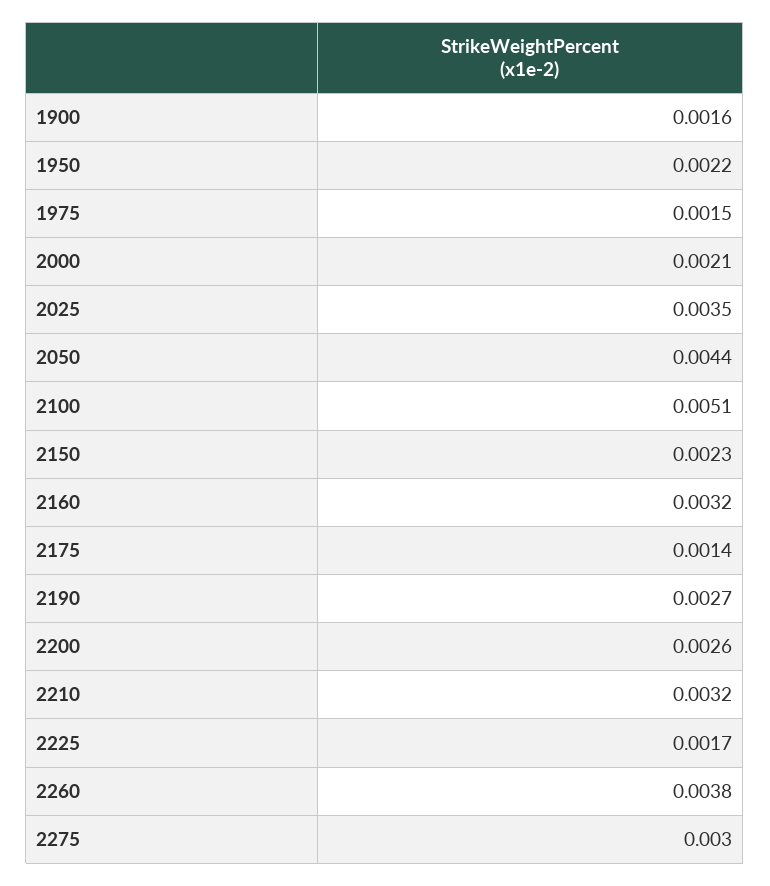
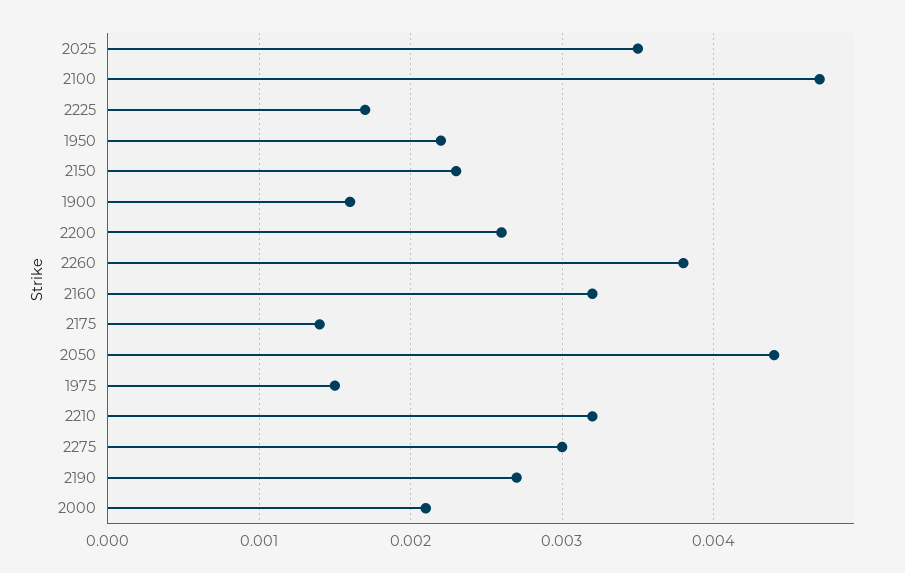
  {
    "1900": 0.0016,
    "1950": 0.0022,
    "1975": 0.0015,
    "2000": 0.0021,
    "2025": 0.0035,
    "2050": 0.0044,
-   "2100": 0.0051,
+   "2100": 0.0047,
    "2150": 0.0023,
    "2160": 0.0032,
    "2175": 0.0014,
    "2190": 0.0027,
    "2200": 0.0026,
    "2210": 0.0032,
    "2225": 0.0017,
    "2260": 0.0038,
    "2275": 0.003
  }

